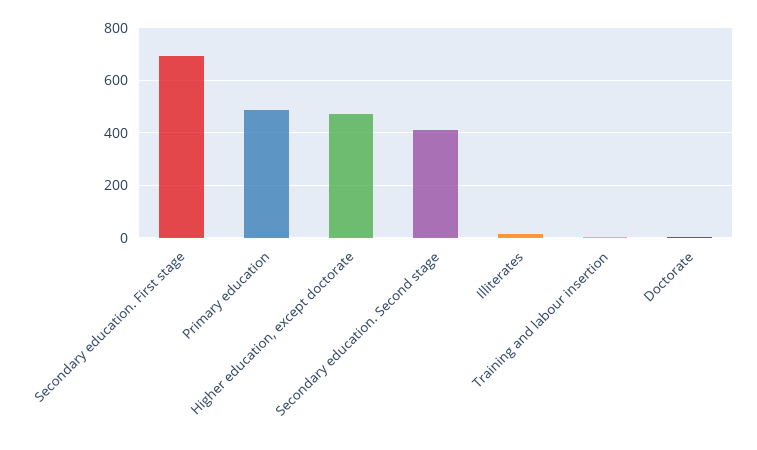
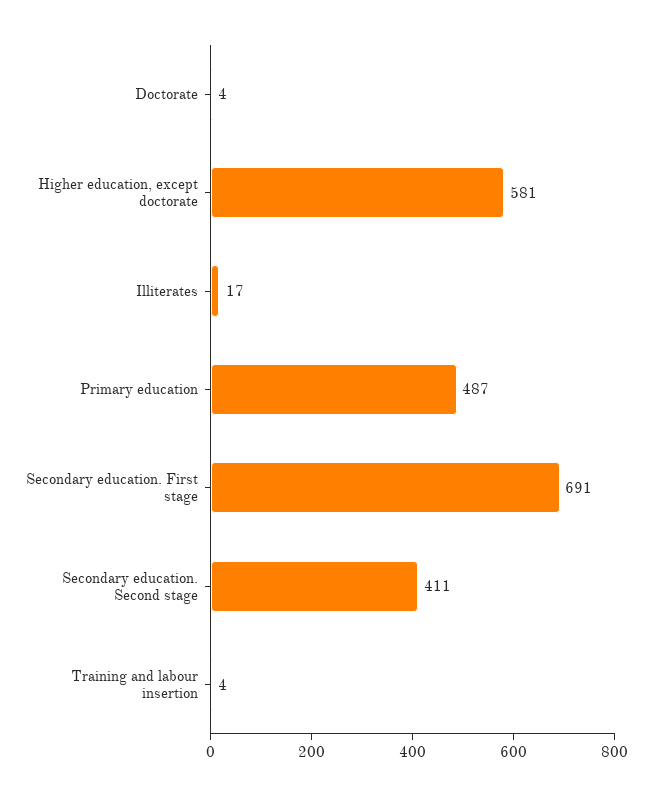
  {
    "Secondary education. First stage": 691,
    "Primary education": 487,
-   "Higher education, except doctorate": 475,
+   "Higher education, except doctorate": 581,
    "Secondary education. Second stage": 411,
    "Illiterates": 17,
    "Training and labour insertion": 4,
    "Doctorate": 4
  }

